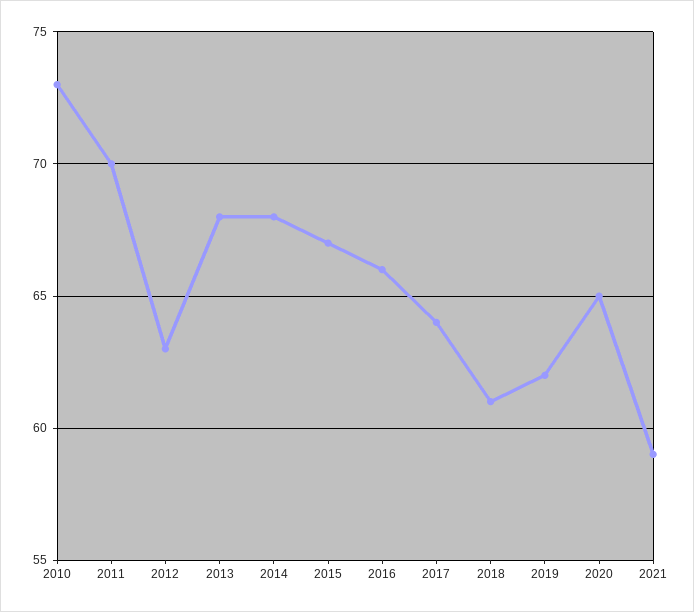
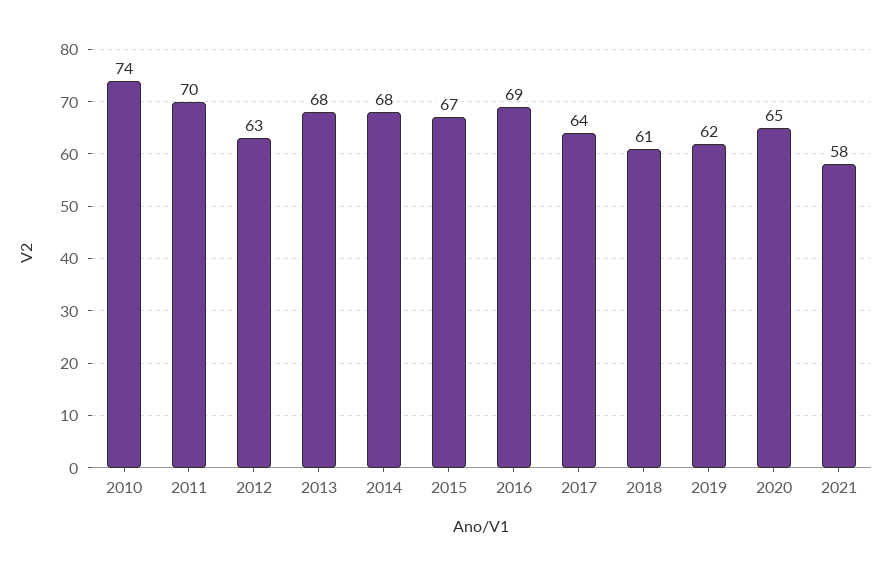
  {
-   "2010": 73,
+   "2010": 74,
    "2011": 70,
    "2012": 63,
    "2013": 68,
    "2014": 68,
    "2015": 67,
-   "2016": 66,
+   "2016": 69,
    "2017": 64,
    "2018": 61,
    "2019": 62,
    "2020": 65,
-   "2021": 59
+   "2021": 58
  }

